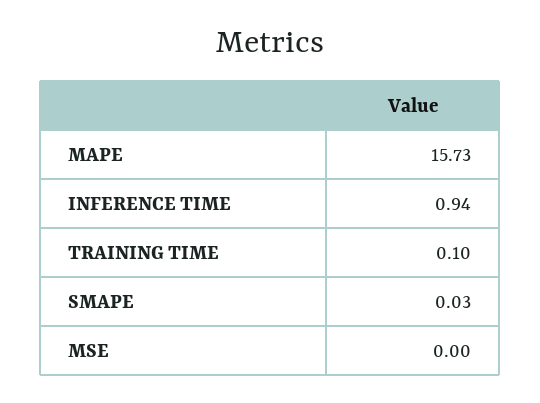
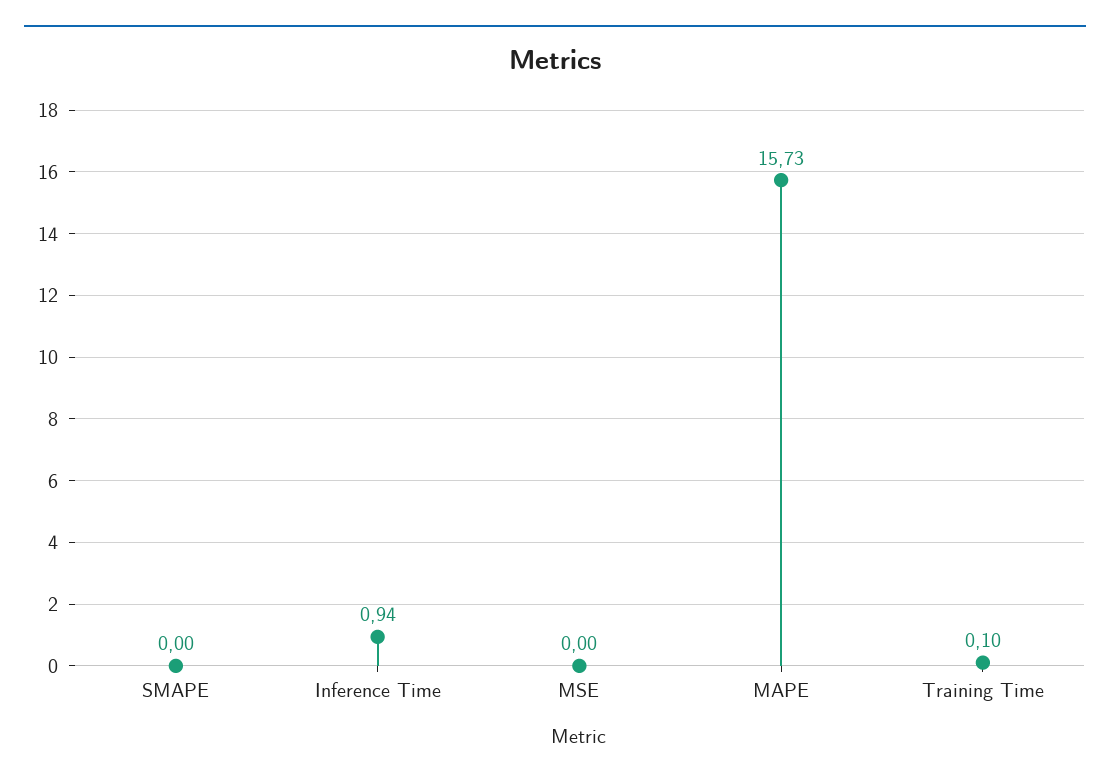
  {
    "MAPE": 15.73,
    "INFERENCE TIME": 0.94,
    "TRAINING TIME": 0.1,
-   "SMAPE": 0.03,
+   "SMAPE": 0,
    "MSE": 0
  }

